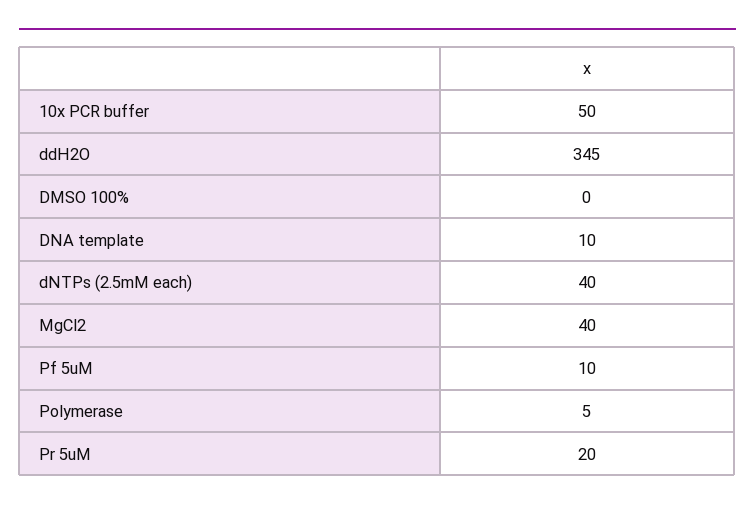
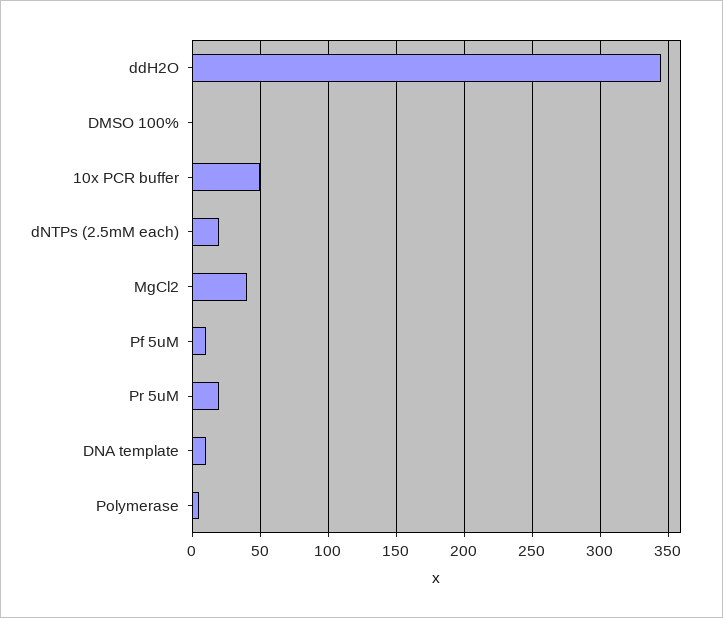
  {
    "10x PCR buffer": 50,
    "ddH2O": 345,
    "DMSO 100%": 0,
    "DNA template": 10,
-   "dNTPs (2.5mM each)": 40,
+   "dNTPs (2.5mM each)": 20,
    "MgCl2": 40,
    "Pf 5uM": 10,
    "Polymerase": 5,
    "Pr 5uM": 20
  }

